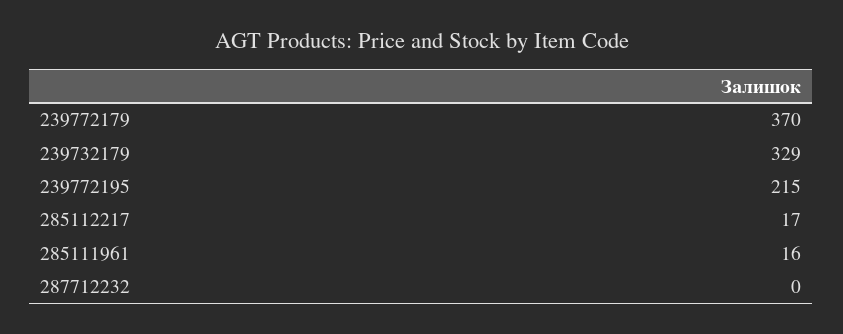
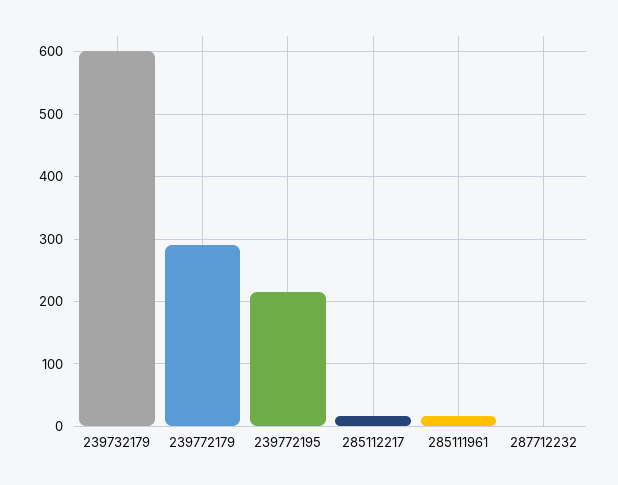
  {
-   "239772179": 370,
+   "239772179": 290,
-   "239732179": 329,
+   "239732179": 600,
    "239772195": 215,
    "285112217": 17,
    "285111961": 16,
    "287712232": 0
  }

